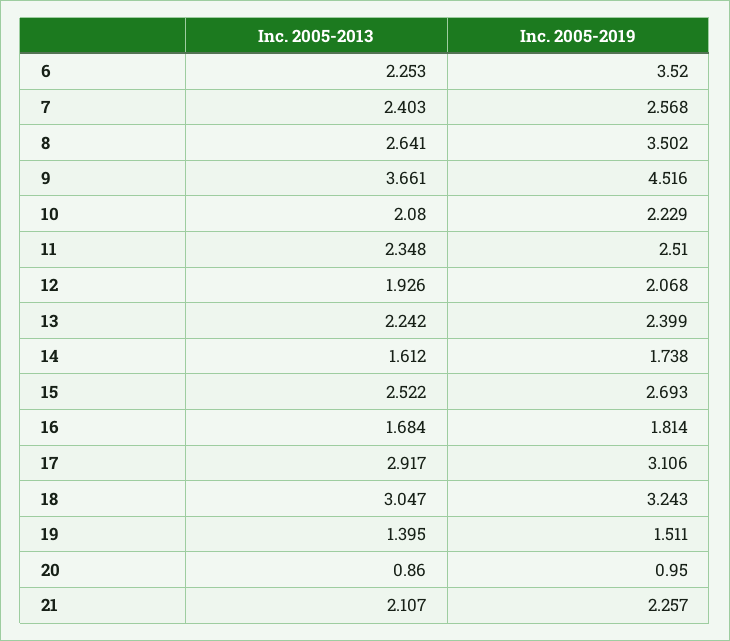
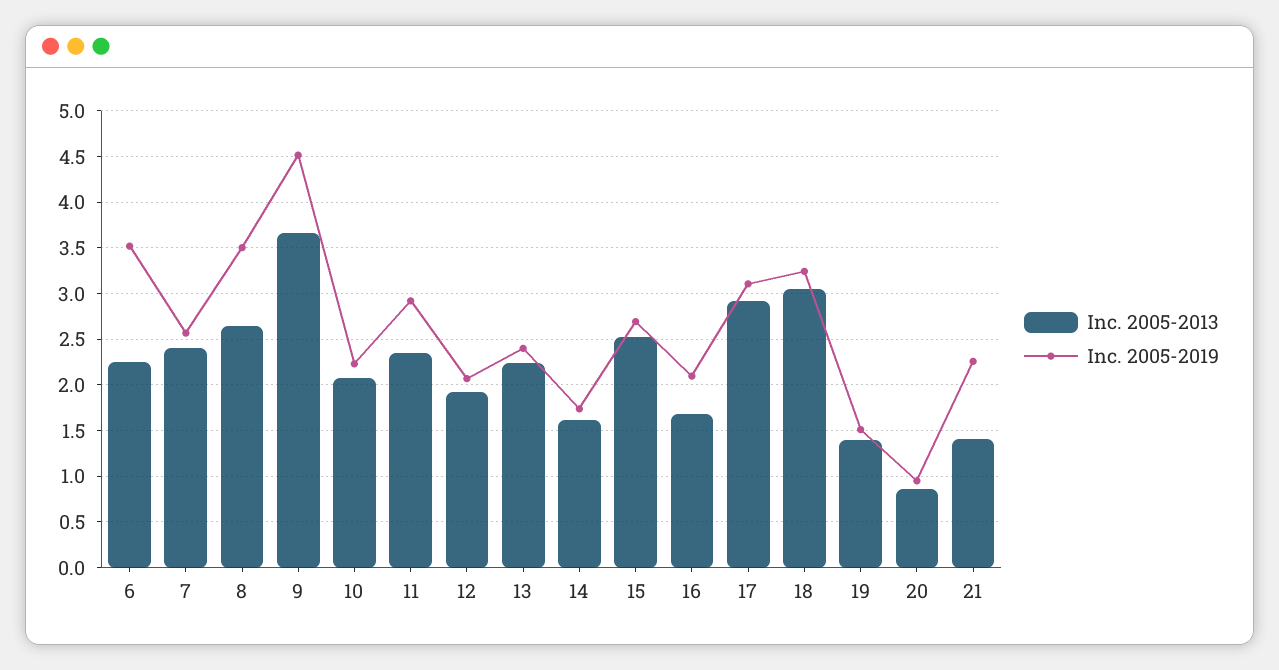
  {
    "Inc. 2005-2013": {
      "6": 2.253,
      "7": 2.403,
      "8": 2.641,
      "9": 3.661,
      "10": 2.08,
      "11": 2.348,
      "12": 1.926,
      "13": 2.242,
      "14": 1.612,
      "15": 2.522,
      "16": 1.684,
      "17": 2.917,
      "18": 3.047,
      "19": 1.395,
      "20": 0.86,
-     "21": 2.107
+     "21": 1.4
    },
    "Inc. 2005-2019": {
      "6": 3.52,
      "7": 2.568,
      "8": 3.502,
      "9": 4.516,
      "10": 2.229,
-     "11": 2.51,
+     "11": 2.9,
      "12": 2.068,
      "13": 2.399,
      "14": 1.738,
      "15": 2.693,
-     "16": 1.814,
+     "16": 2.1,
      "17": 3.106,
      "18": 3.243,
      "19": 1.511,
      "20": 0.95,
      "21": 2.257
    }
  }

